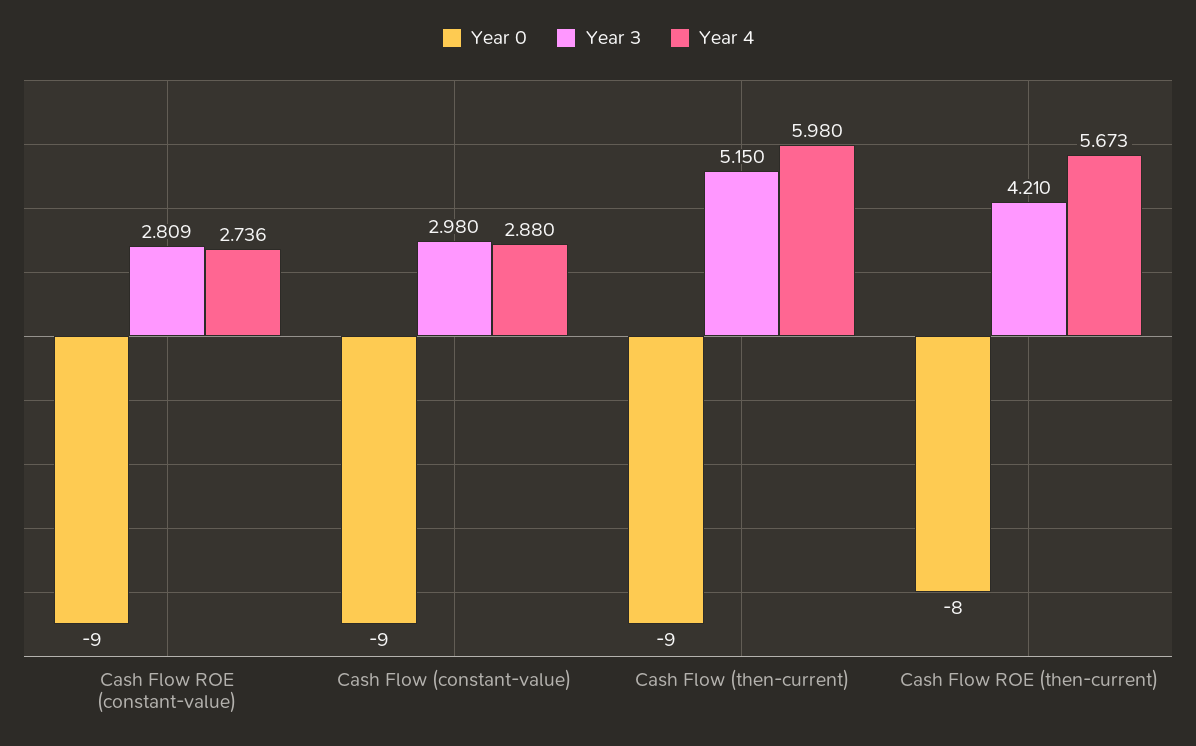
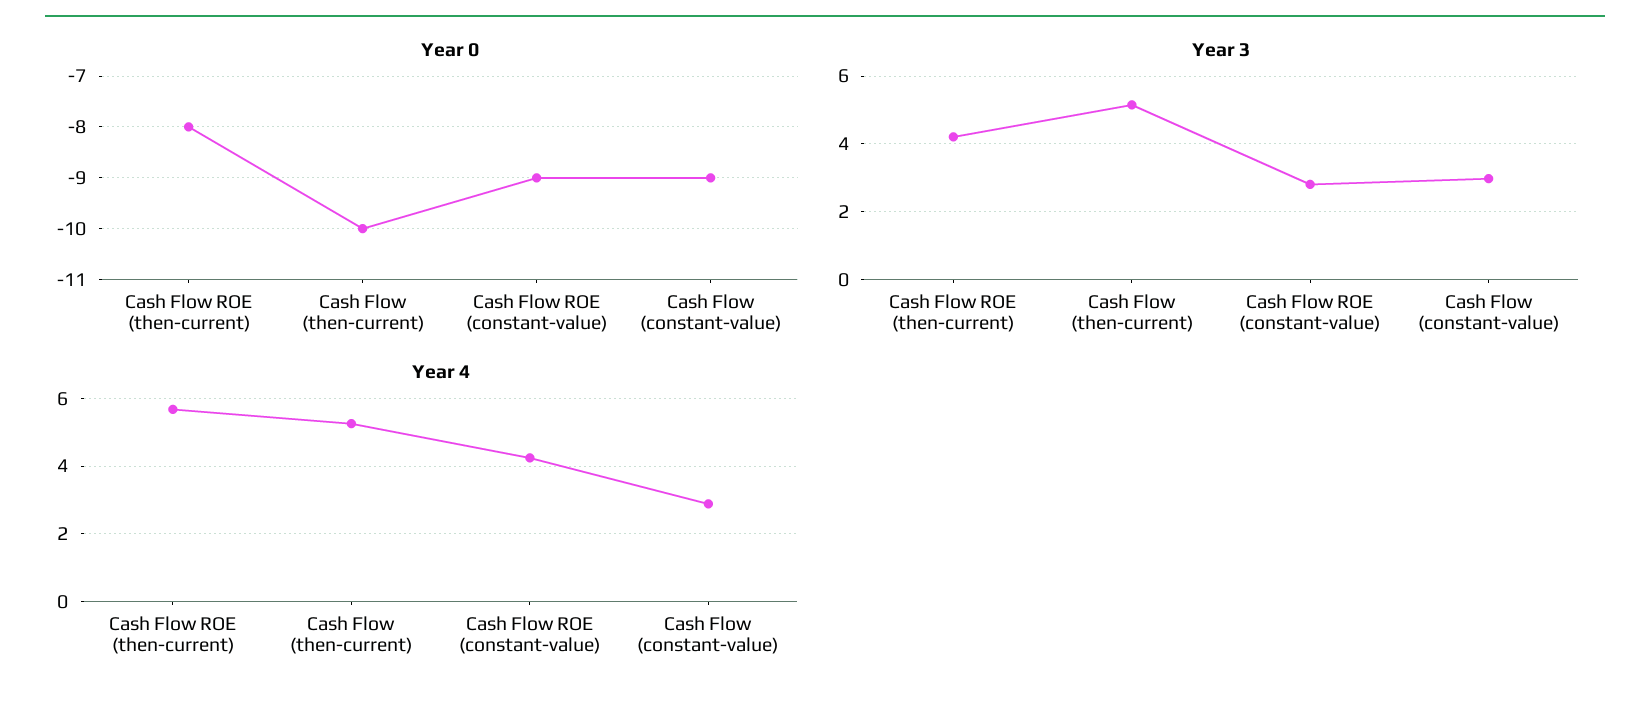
  {
    "Year 0": {
      "Cash Flow ROE (constant-value)": -9,
      "Cash Flow (constant-value)": -9,
-     "Cash Flow (then-current)": -9,
+     "Cash Flow (then-current)": -10,
      "Cash Flow ROE (then-current)": -8
    },
    "Year 3": {
      "Cash Flow ROE (constant-value)": 2.809,
      "Cash Flow (constant-value)": 2.98,
      "Cash Flow (then-current)": 5.15,
      "Cash Flow ROE (then-current)": 4.21
    },
    "Year 4": {
-     "Cash Flow ROE (constant-value)": 2.736,
+     "Cash Flow ROE (constant-value)": 4.2,
      "Cash Flow (constant-value)": 2.88,
-     "Cash Flow (then-current)": 5.98,
+     "Cash Flow (then-current)": 5.2,
      "Cash Flow ROE (then-current)": 5.673
    }
  }

